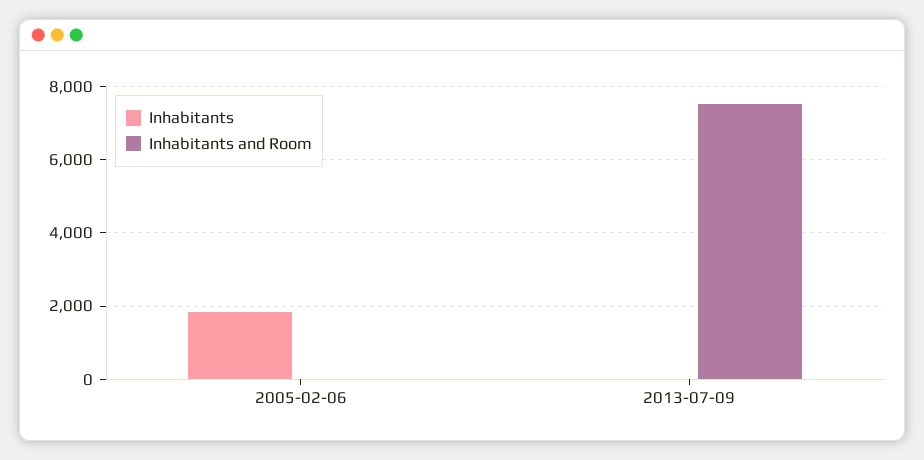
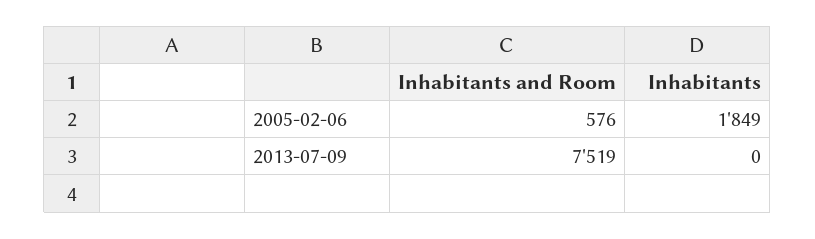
  {
    "Inhabitants": {
      "2005-02-06": 1849,
      "2013-07-09": 0
    },
    "Inhabitants and Room": {
-     "2005-02-06": 0,
+     "2005-02-06": 576,
      "2013-07-09": 7519
    }
  }

